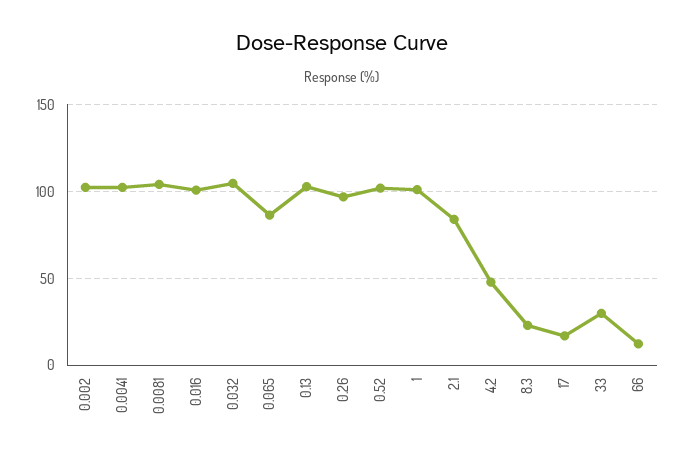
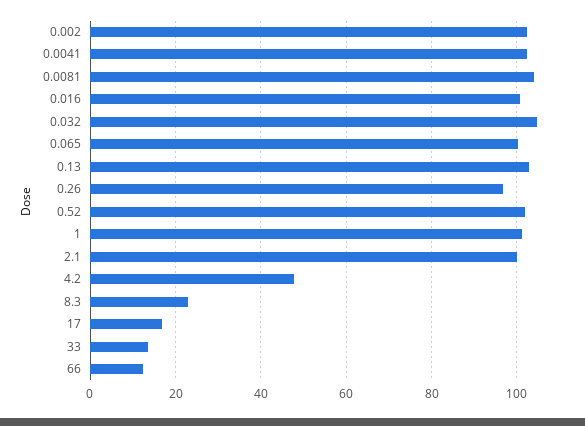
  {
    "0.002": 102,
    "0.0041": 102,
    "0.0081": 104,
    "0.016": 100,
    "0.032": 104,
-   "0.065": 85,
+   "0.065": 100,
    "0.13": 102,
    "0.26": 96,
    "0.52": 102,
    "1": 102,
-   "2.1": 85,
+   "2.1": 100,
    "4.2": 48,
    "8.3": 22,
    "17": 16,
-   "33": 30,
+   "33": 14,
    "66": 12
  }

